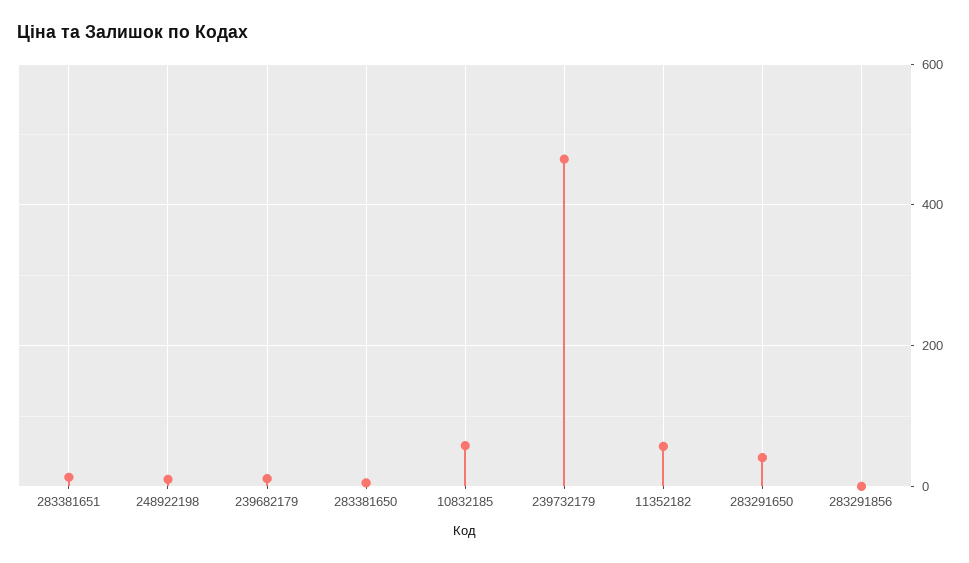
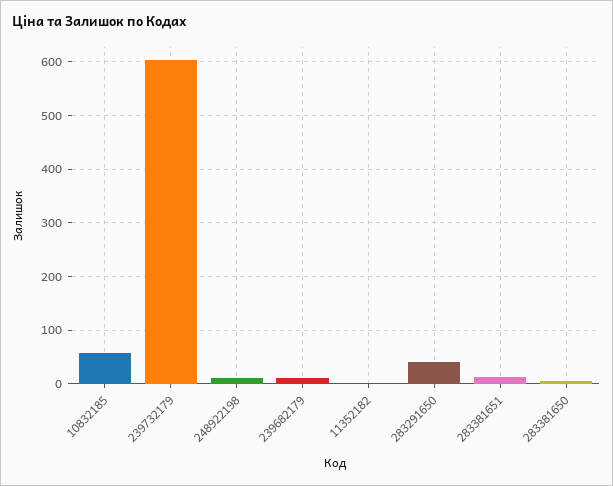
  {
    "283381651": 20,
    "248922198": 20,
    "239682179": 20,
    "283381650": 0,
    "10832185": 60,
-   "239732179": 460,
+   "239732179": 600,
-   "11352182": 60,
+   "11352182": 0,
-   "283291650": 40,
+   "283291650": 40
-   "283291856": 0
  }

